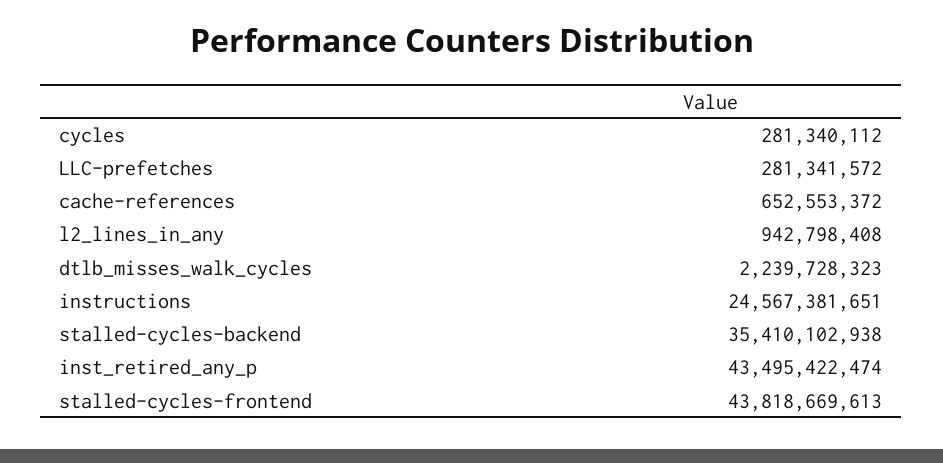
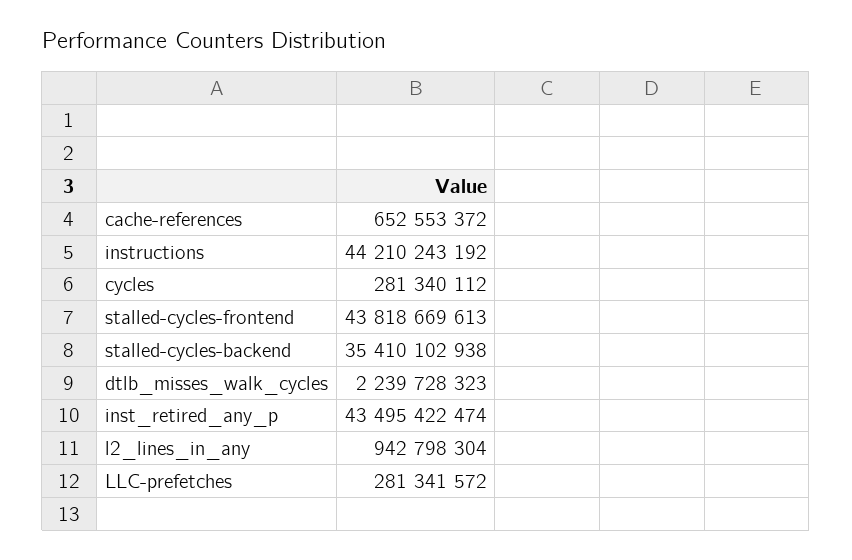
  {
    "cycles": 281340112,
    "LLC-prefetches": 281341572,
    "cache-references": 652553372,
-   "l2_lines_in_any": 942798408,
+   "l2_lines_in_any": 942798304,
    "dtlb_misses_walk_cycles": 2239728323,
-   "instructions": 24567381651,
+   "instructions": 44210243192,
    "stalled-cycles-backend": 35410102938,
    "inst_retired_any_p": 43495422474,
    "stalled-cycles-frontend": 43818669613
  }

